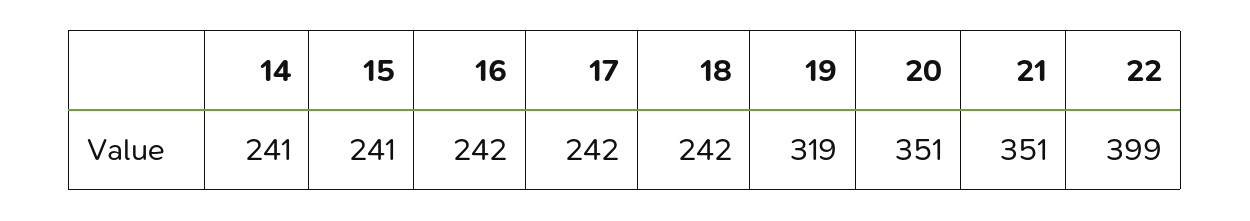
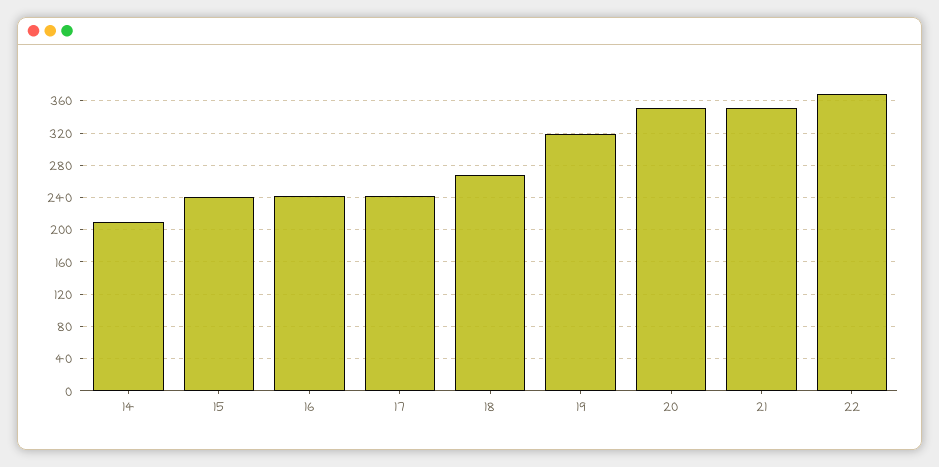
  {
-   "14": 241,
+   "14": 210,
    "15": 241,
    "16": 242,
    "17": 242,
-   "18": 242,
+   "18": 270,
    "19": 319,
    "20": 351,
    "21": 351,
-   "22": 399
+   "22": 370
  }

